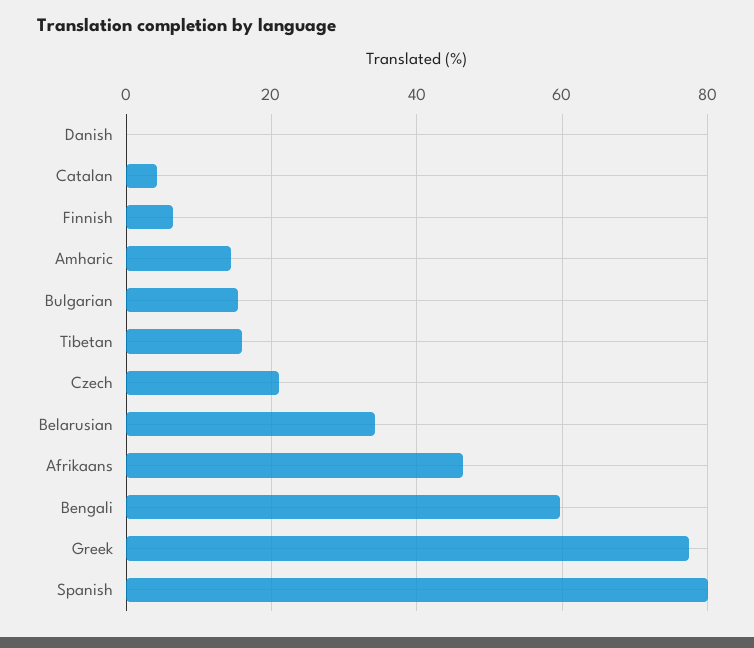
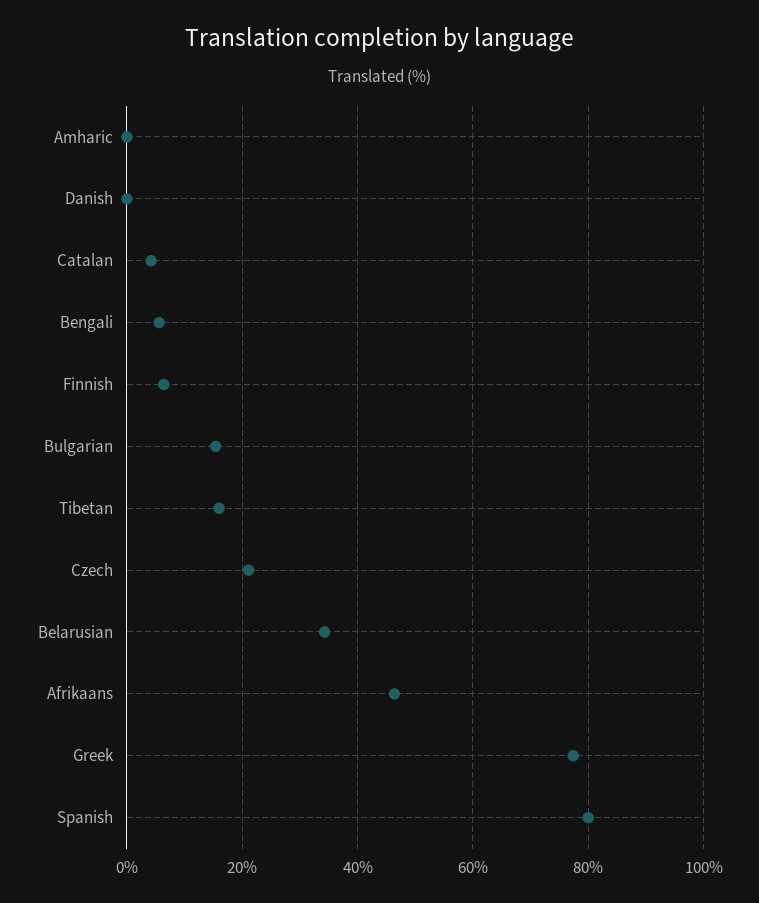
  {
    "Danish": 0,
    "Catalan": 4,
    "Finnish": 6,
-   "Amharic": 14,
+   "Amharic": 0,
    "Bulgarian": 16,
    "Tibetan": 16,
    "Czech": 22,
    "Belarusian": 34,
    "Afrikaans": 46,
-   "Bengali": 60,
+   "Bengali": 6,
    "Greek": 78,
    "Spanish": 80
  }

